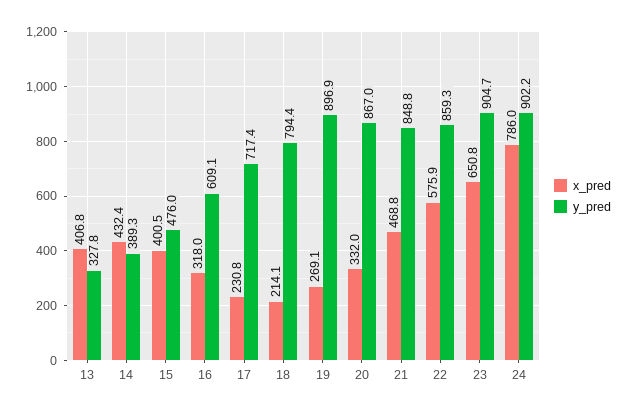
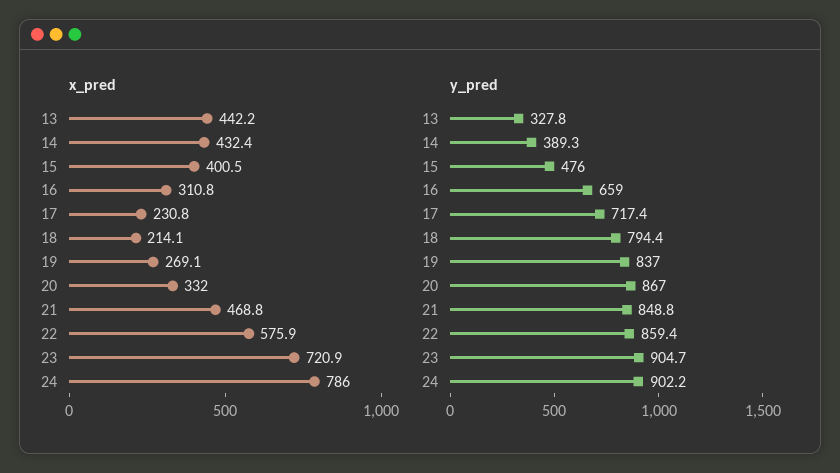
  {
    "x_pred": {
-     "13": 406.8,
+     "13": 442.2,
      "14": 432.4,
      "15": 400.5,
-     "16": 318,
+     "16": 310.8,
      "17": 230.8,
      "18": 214.1,
      "19": 269.1,
      "20": 332,
      "21": 468.8,
      "22": 575.9,
-     "23": 650.8,
+     "23": 720.9,
      "24": 786
    },
    "y_pred": {
      "13": 327.8,
      "14": 389.3,
      "15": 476,
-     "16": 609.1,
+     "16": 659,
      "17": 717.4,
      "18": 794.4,
-     "19": 896.9,
+     "19": 837,
      "20": 867,
      "21": 848.8,
-     "22": 859.3,
+     "22": 859.4,
      "23": 904.7,
      "24": 902.2
    }
  }

